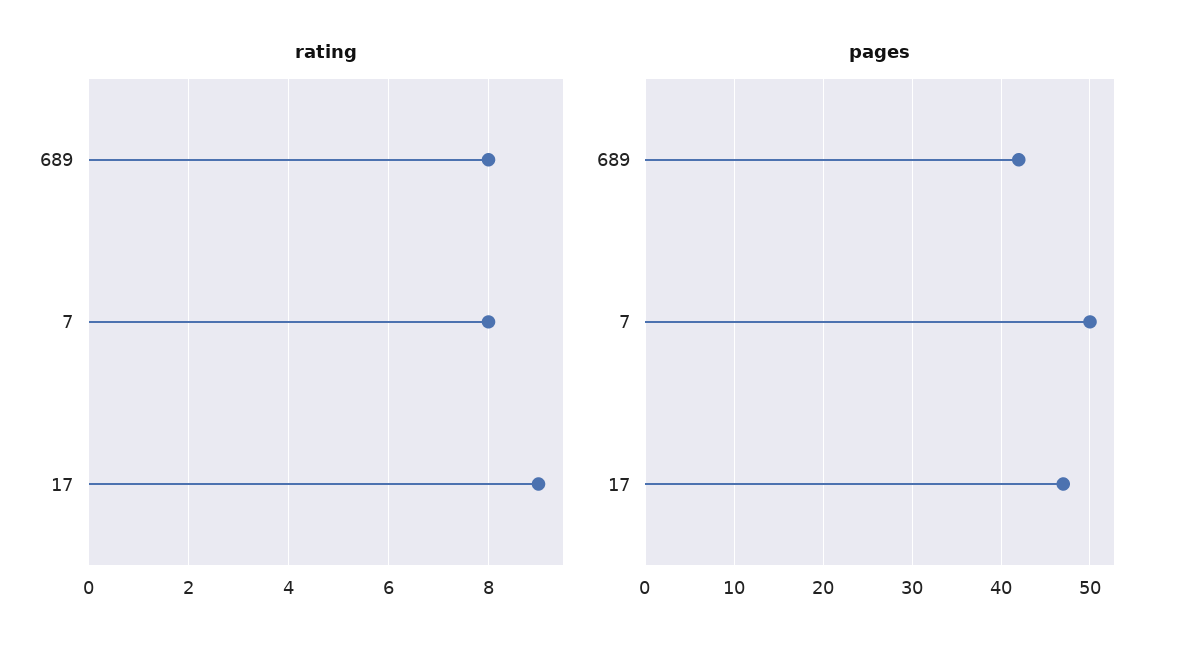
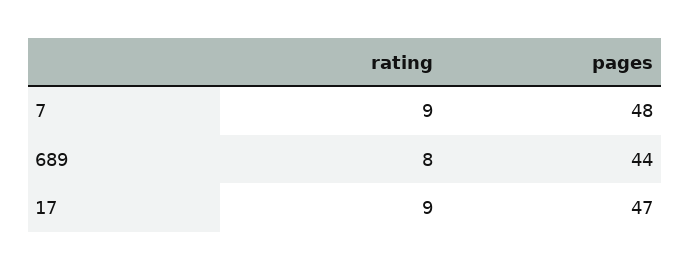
  {
    "rating": {
      "689": 8,
-     "7": 8,
+     "7": 9,
      "17": 9
    },
    "pages": {
-     "689": 42,
+     "689": 44,
-     "7": 50,
+     "7": 48,
      "17": 47
    }
  }

